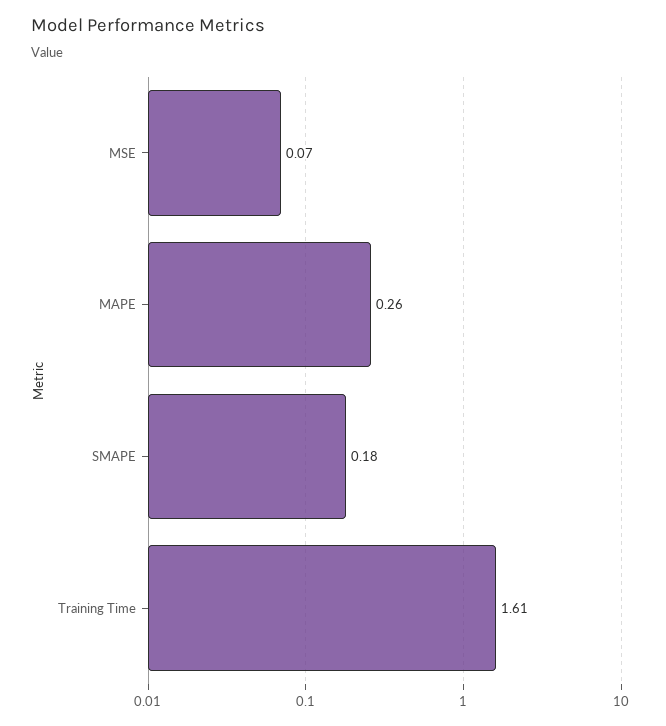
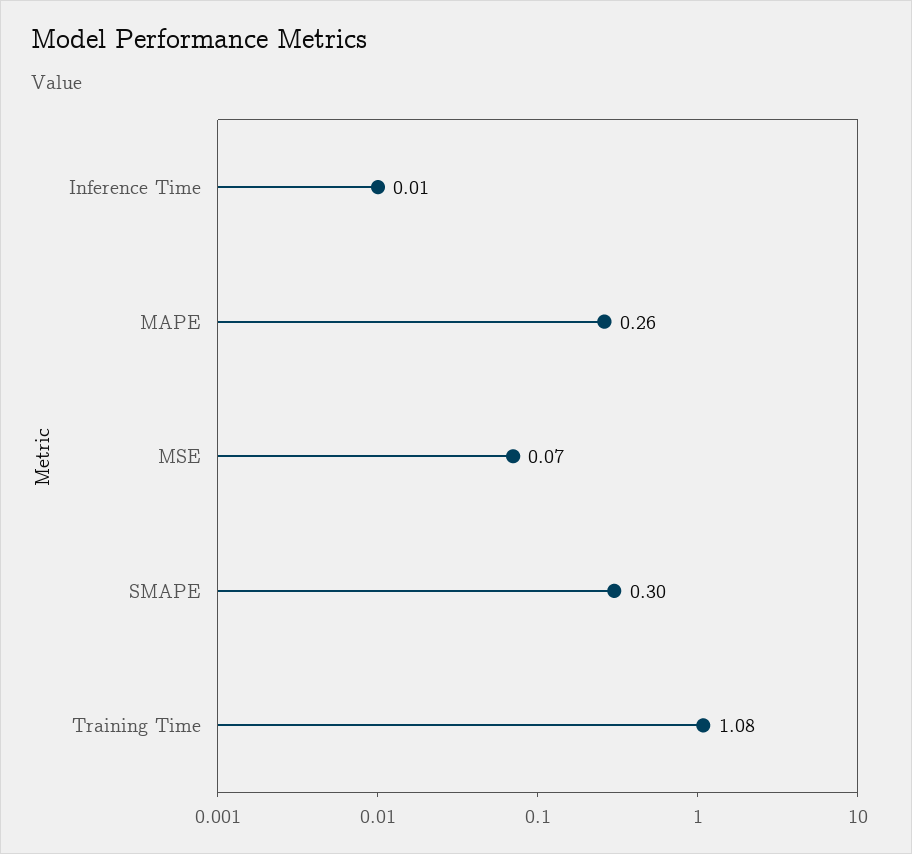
  {
    "MSE": 0.07,
    "MAPE": 0.26,
-   "SMAPE": 0.18,
+   "SMAPE": 0.3,
-   "Training Time": 1.61
+   "Training Time": 1.08,
+   "Inference Time": 0.01
  }

